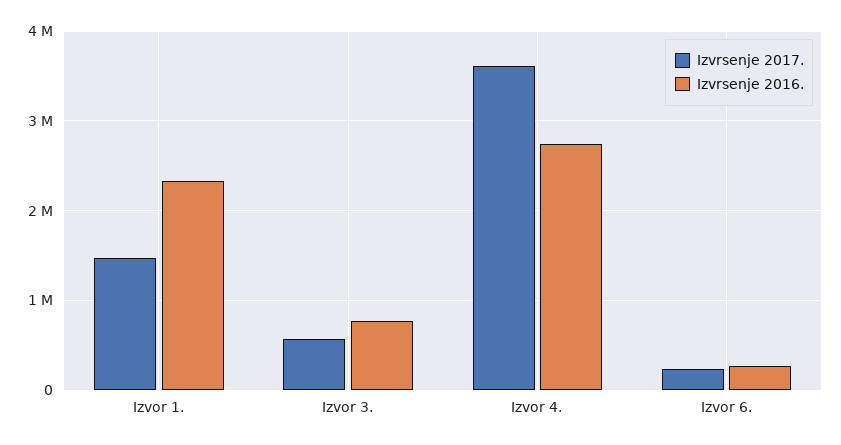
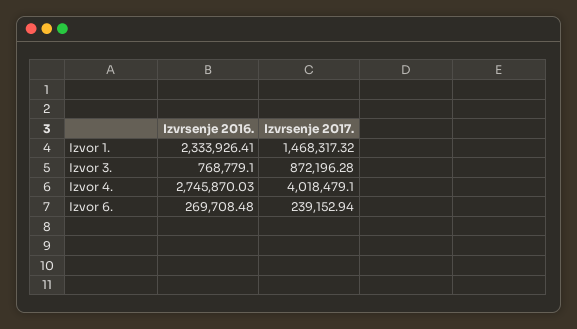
  {
    "Izvrsenje 2017.": {
      "Izvor 1.": 1468317.32,
-     "Izvor 3.": 600000,
+     "Izvor 3.": 872196.28,
-     "Izvor 4.": 3600000,
+     "Izvor 4.": 4018479.1,
      "Izvor 6.": 239152.94
    },
    "Izvrsenje 2016.": {
      "Izvor 1.": 2333926.41,
      "Izvor 3.": 768779.1,
      "Izvor 4.": 2745870.03,
      "Izvor 6.": 269708.48
    }
  }

